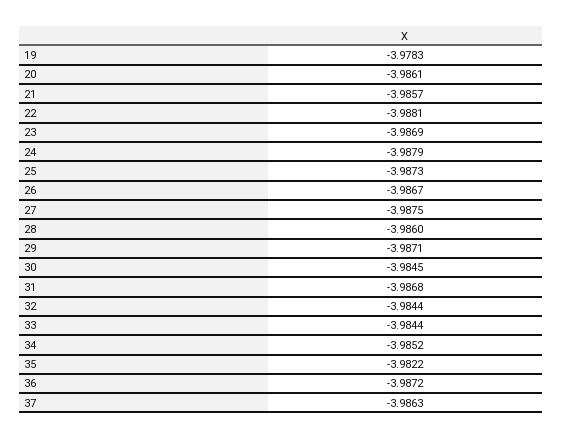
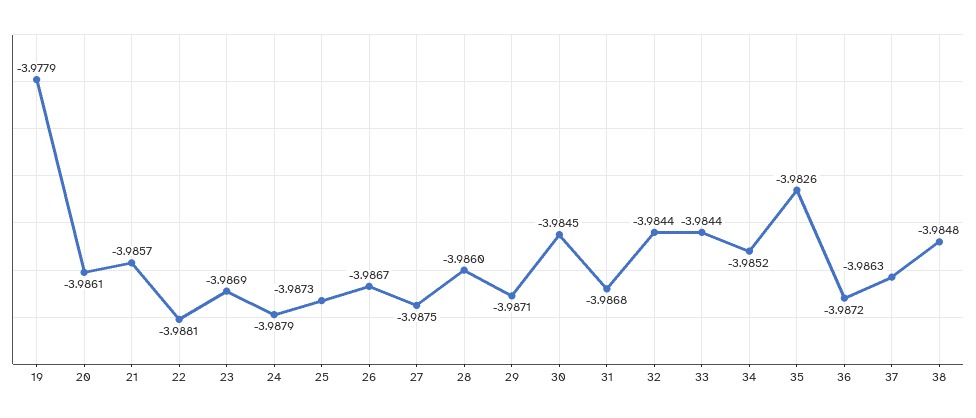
  {
-   "19": -3.9783,
+   "19": -3.9779,
    "20": -3.9861,
    "21": -3.9857,
    "22": -3.9881,
    "23": -3.9869,
    "24": -3.9879,
    "25": -3.9873,
    "26": -3.9867,
    "27": -3.9875,
    "28": -3.986,
    "29": -3.9871,
    "30": -3.9845,
    "31": -3.9868,
    "32": -3.9844,
    "33": -3.9844,
    "34": -3.9852,
-   "35": -3.9822,
+   "35": -3.9826,
    "36": -3.9872,
-   "37": -3.9863
+   "37": -3.9863,
+   "38": -3.9848
  }

